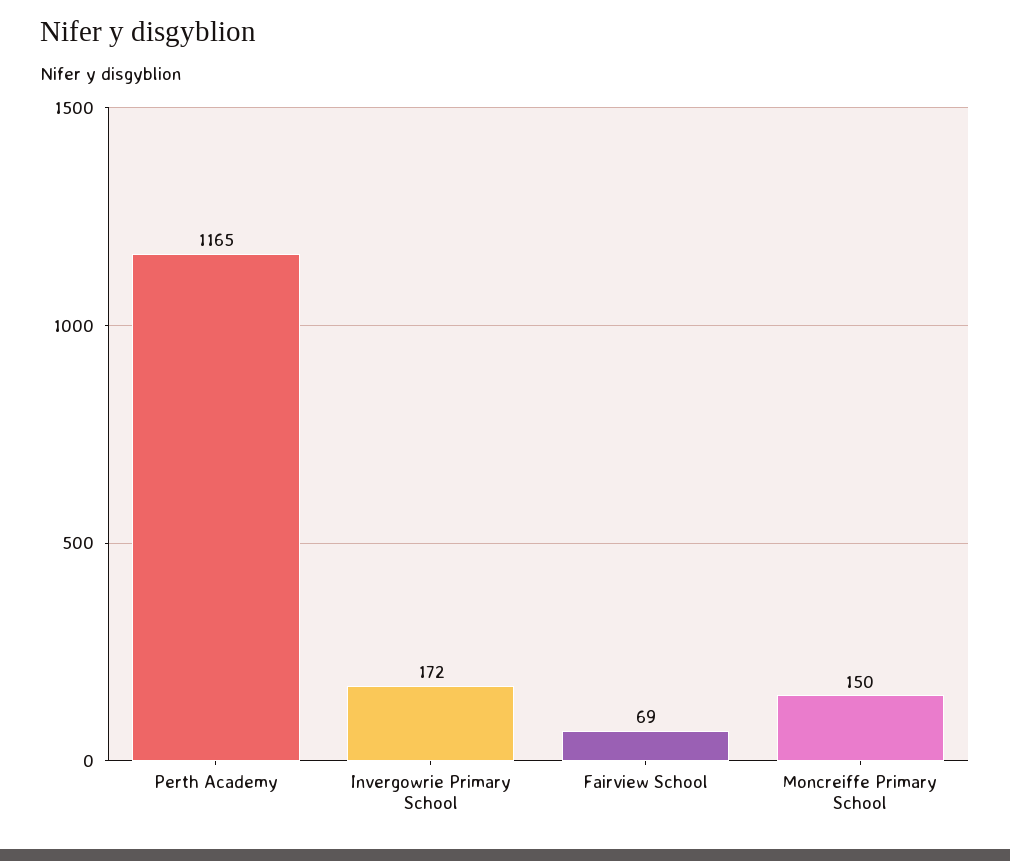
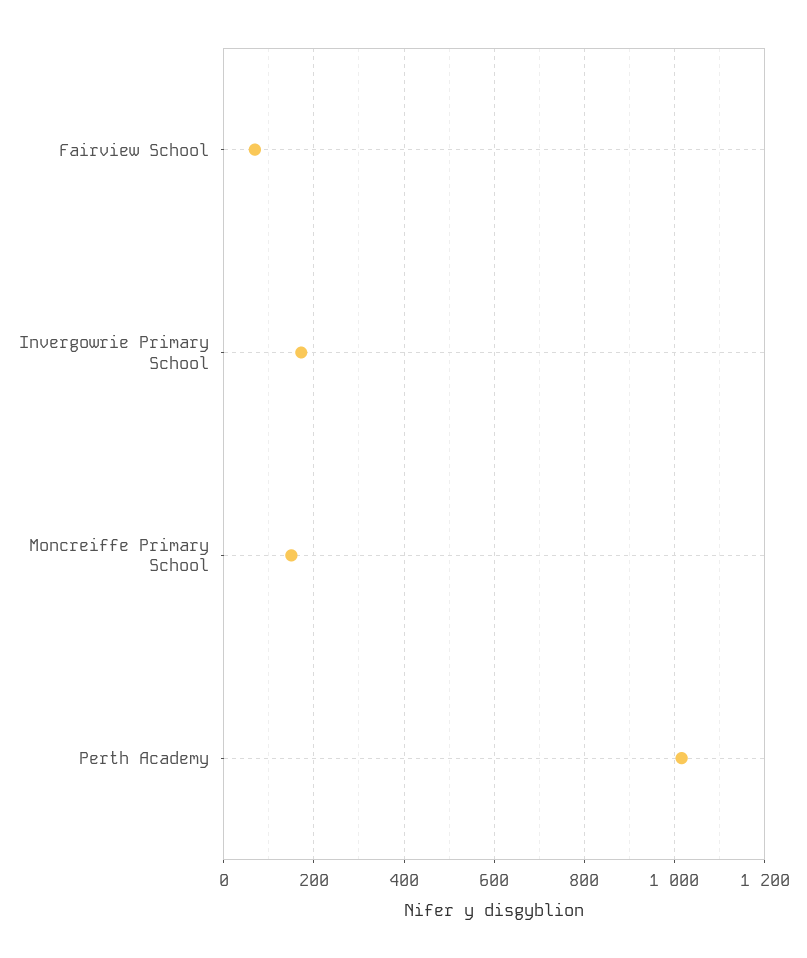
  {
-   "Perth Academy": 1165,
+   "Perth Academy": 1020,
    "Invergowrie Primary School": 172,
    "Fairview School": 69,
    "Moncreiffe Primary School": 150
  }

